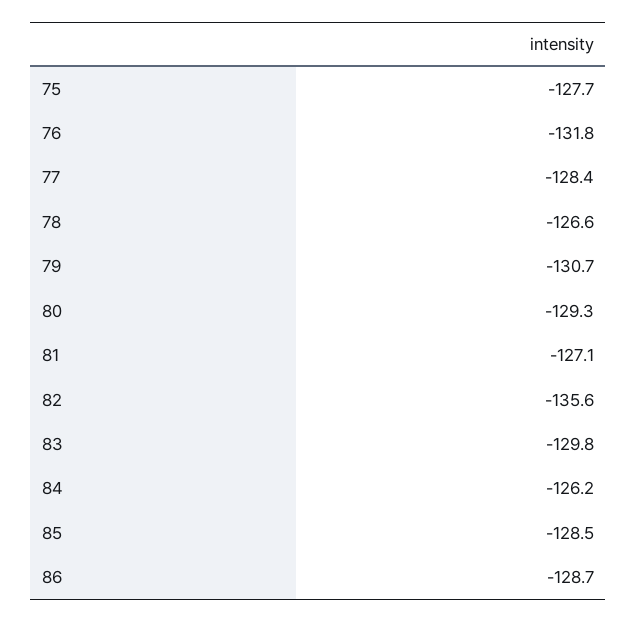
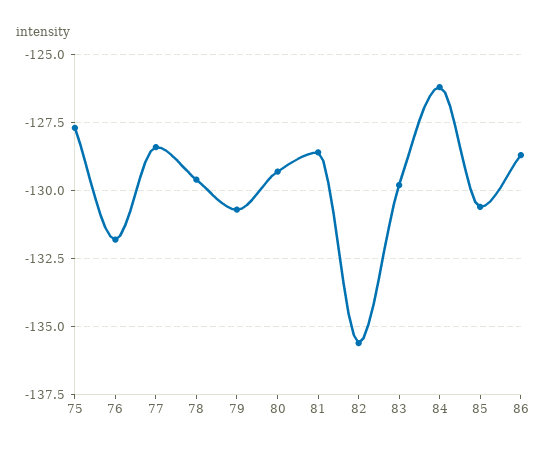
  {
    "75": -127.7,
    "76": -131.8,
    "77": -128.4,
-   "78": -126.6,
+   "78": -129.5,
    "79": -130.7,
    "80": -129.3,
-   "81": -127.1,
+   "81": -128.5,
    "82": -135.6,
    "83": -129.8,
    "84": -126.2,
-   "85": -128.5,
+   "85": -130.5,
    "86": -128.7
  }

